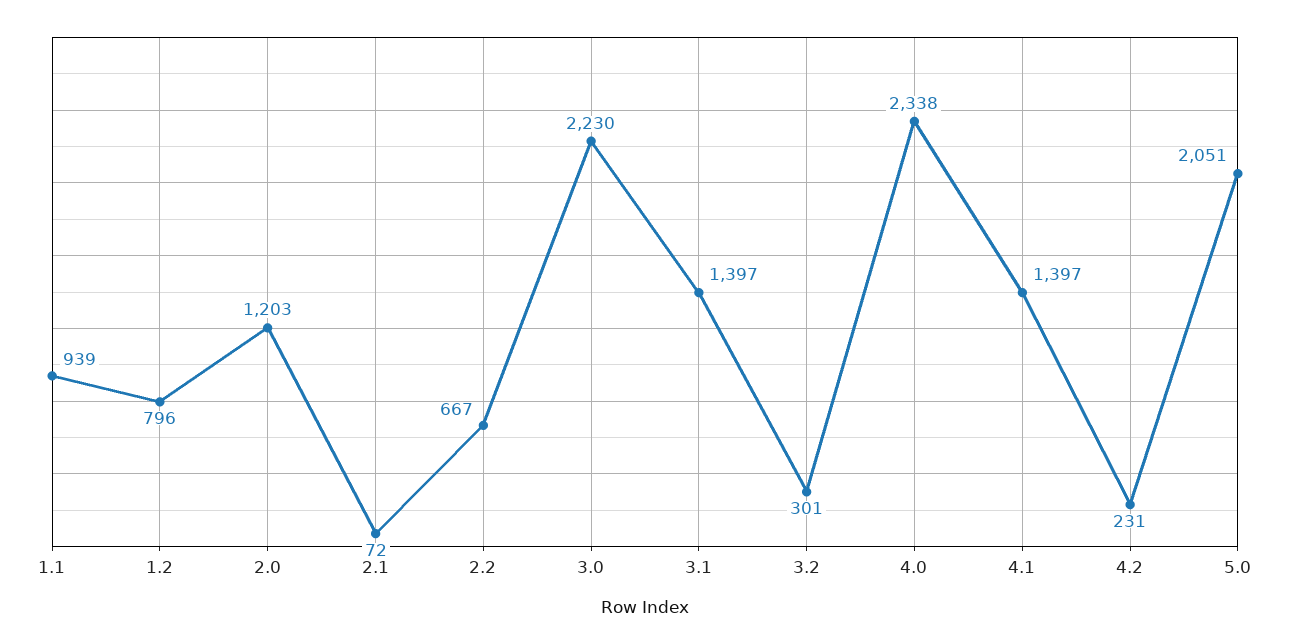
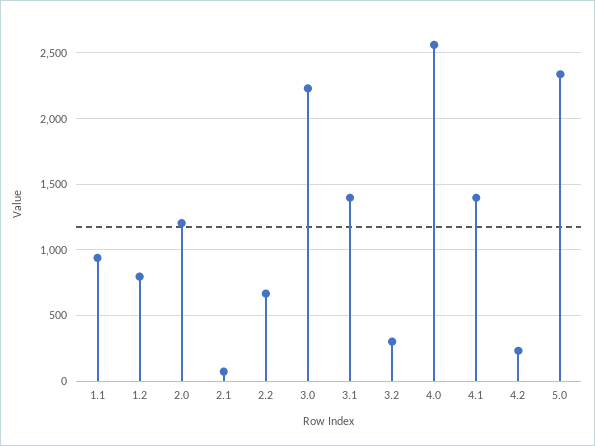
  {
    "1.1": 939,
    "1.2": 796,
    "2.0": 1203,
    "2.1": 72,
    "2.2": 667,
    "3.0": 2230,
    "3.1": 1397,
    "3.2": 301,
-   "4.0": 2338,
+   "4.0": 2550,
    "4.1": 1397,
    "4.2": 231,
-   "5.0": 2051
+   "5.0": 2350
  }

